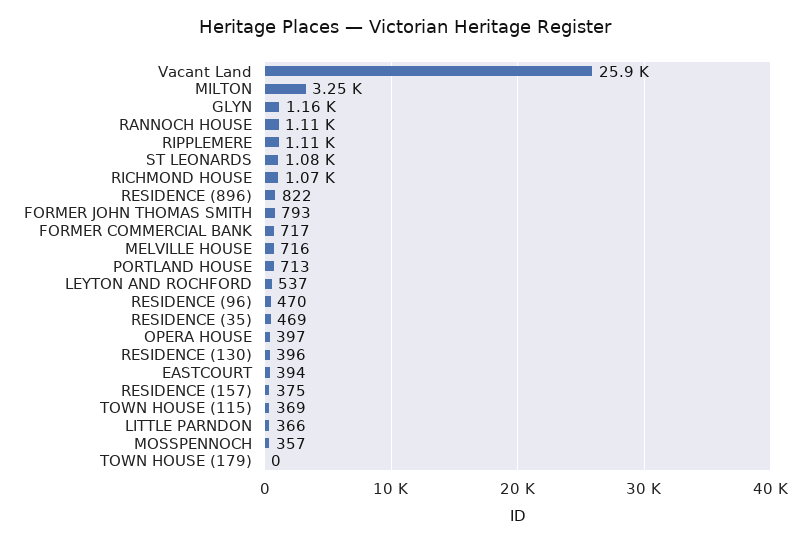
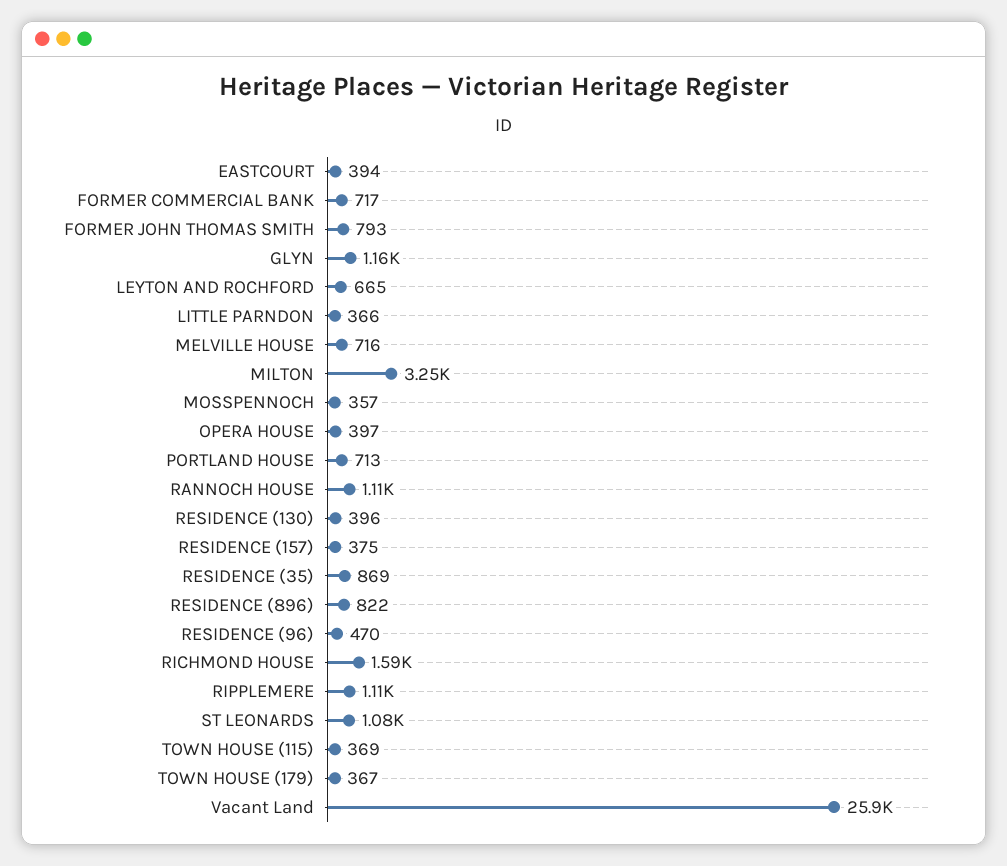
  {
    "Vacant Land": 25900,
    "MILTON": 3250,
    "GLYN": 1160,
    "RANNOCH HOUSE": 1110,
    "RIPPLEMERE": 1110,
    "ST LEONARDS": 1080,
-   "RICHMOND HOUSE": 1070,
+   "RICHMOND HOUSE": 1590,
    "RESIDENCE (896)": 822,
    "FORMER JOHN THOMAS SMITH": 793,
    "FORMER COMMERCIAL BANK": 717,
    "MELVILLE HOUSE": 716,
    "PORTLAND HOUSE": 713,
-   "LEYTON AND ROCHFORD": 537,
+   "LEYTON AND ROCHFORD": 665,
    "RESIDENCE (96)": 470,
-   "RESIDENCE (35)": 469,
+   "RESIDENCE (35)": 869,
    "OPERA HOUSE": 397,
    "RESIDENCE (130)": 396,
    "EASTCOURT": 394,
    "RESIDENCE (157)": 375,
    "TOWN HOUSE (115)": 369,
    "LITTLE PARNDON": 366,
    "MOSSPENNOCH": 357,
-   "TOWN HOUSE (179)": 0
+   "TOWN HOUSE (179)": 367
  }

